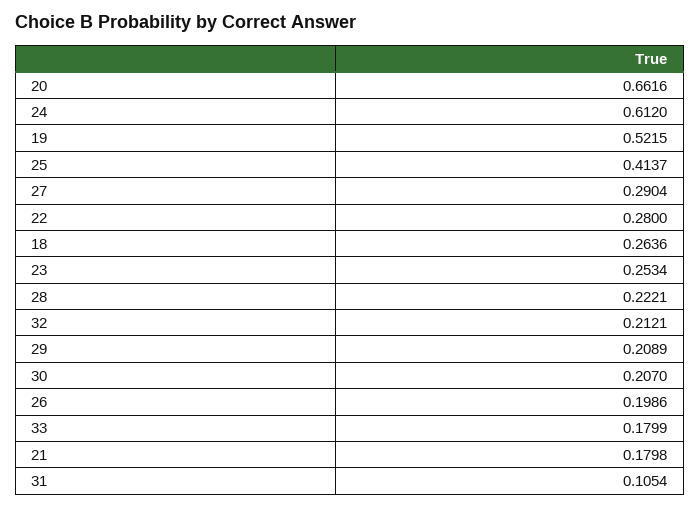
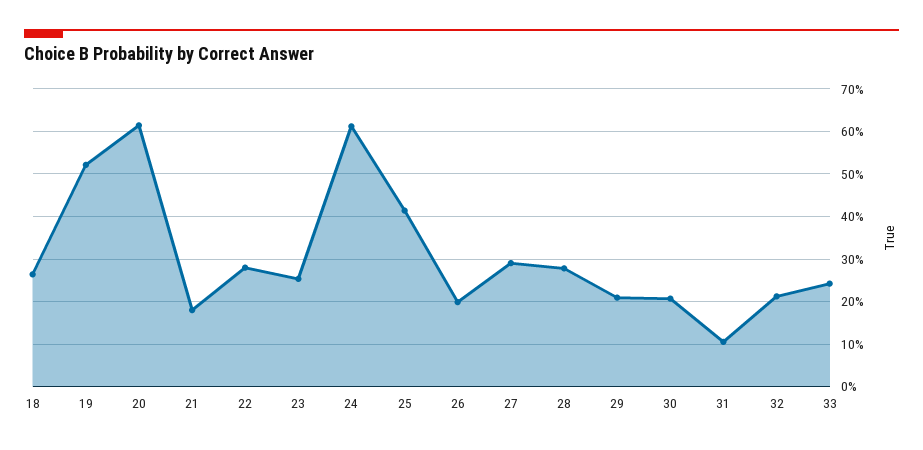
  {
-   "20": 0.6616,
+   "20": 0.62,
    "24": 0.612,
    "19": 0.5215,
    "25": 0.4137,
    "27": 0.2904,
    "22": 0.28,
    "18": 0.2636,
    "23": 0.2534,
-   "28": 0.2221,
+   "28": 0.28,
    "32": 0.2121,
    "29": 0.2089,
    "30": 0.207,
    "26": 0.1986,
-   "33": 0.1799,
+   "33": 0.24,
    "21": 0.1798,
    "31": 0.1054
  }

